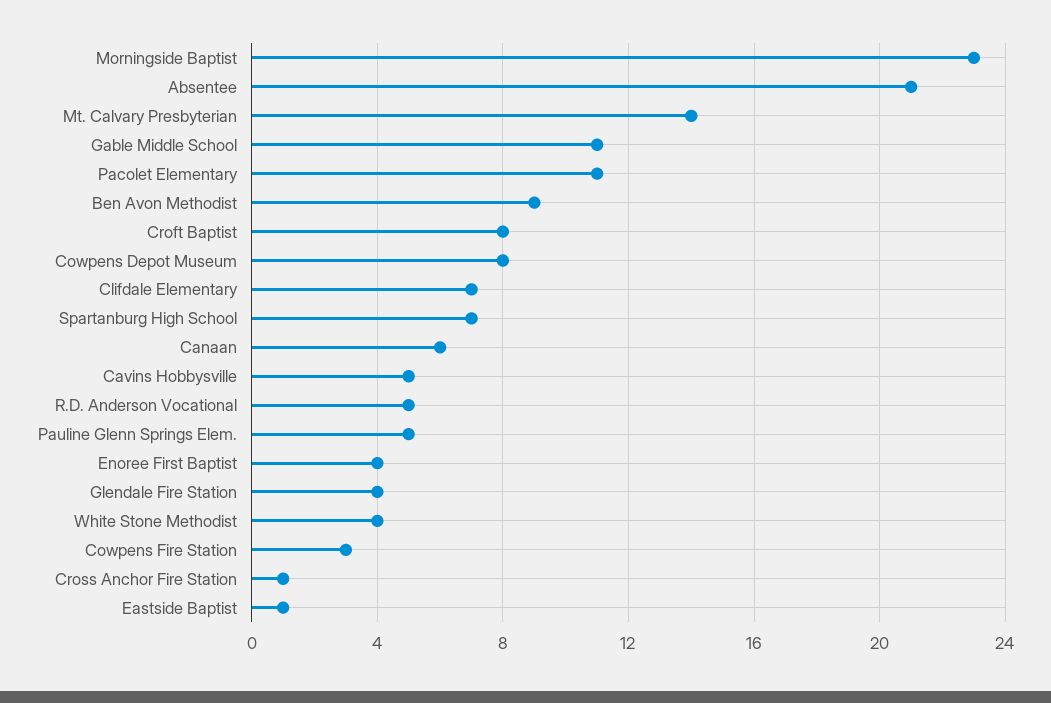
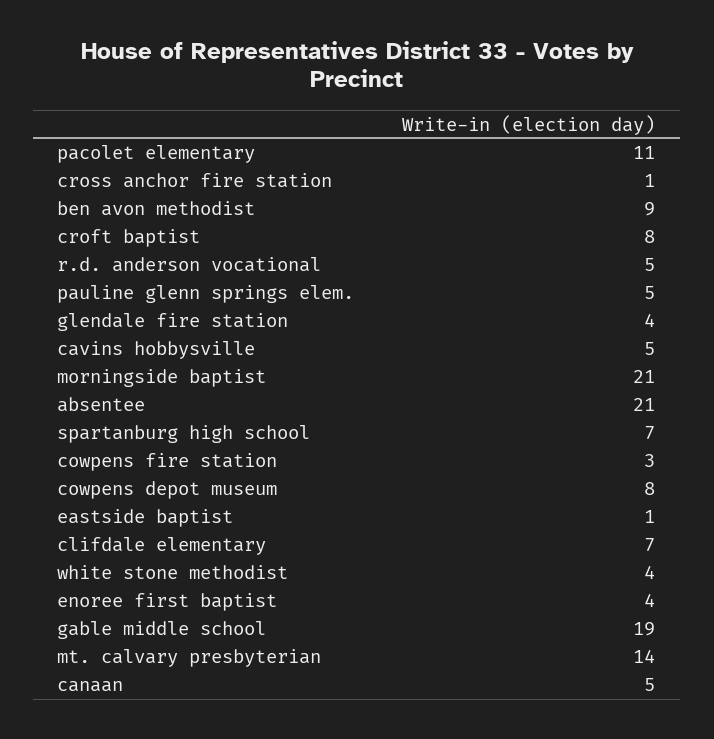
  {
-   "Morningside Baptist": 23,
+   "Morningside Baptist": 21,
    "Absentee": 21,
    "Mt. Calvary Presbyterian": 14,
-   "Gable Middle School": 11,
+   "Gable Middle School": 19,
    "Pacolet Elementary": 11,
    "Ben Avon Methodist": 9,
    "Croft Baptist": 8,
    "Cowpens Depot Museum": 8,
    "Clifdale Elementary": 7,
    "Spartanburg High School": 7,
-   "Canaan": 6,
+   "Canaan": 5,
    "Cavins Hobbysville": 5,
    "R.D. Anderson Vocational": 5,
    "Pauline Glenn Springs Elem.": 5,
    "Enoree First Baptist": 4,
    "Glendale Fire Station": 4,
    "White Stone Methodist": 4,
    "Cowpens Fire Station": 3,
    "Cross Anchor Fire Station": 1,
    "Eastside Baptist": 1
  }

